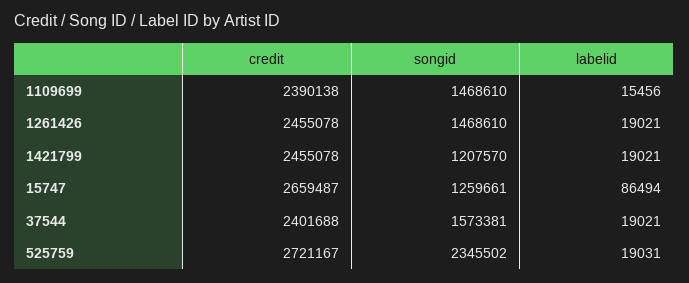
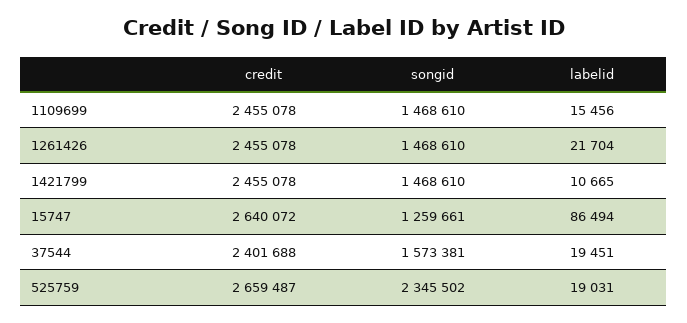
  {
    "credit": {
-     "1109699": 2390138,
+     "1109699": 2455078,
      "1261426": 2455078,
      "1421799": 2455078,
-     "15747": 2659487,
+     "15747": 2640072,
      "37544": 2401688,
-     "525759": 2721167
+     "525759": 2659487
    },
    "songid": {
      "1109699": 1468610,
      "1261426": 1468610,
-     "1421799": 1207570,
+     "1421799": 1468610,
      "15747": 1259661,
      "37544": 1573381,
      "525759": 2345502
    },
    "labelid": {
      "1109699": 15456,
-     "1261426": 19021,
+     "1261426": 21704,
-     "1421799": 19021,
+     "1421799": 10665,
      "15747": 86494,
-     "37544": 19021,
+     "37544": 19451,
      "525759": 19031
    }
  }

